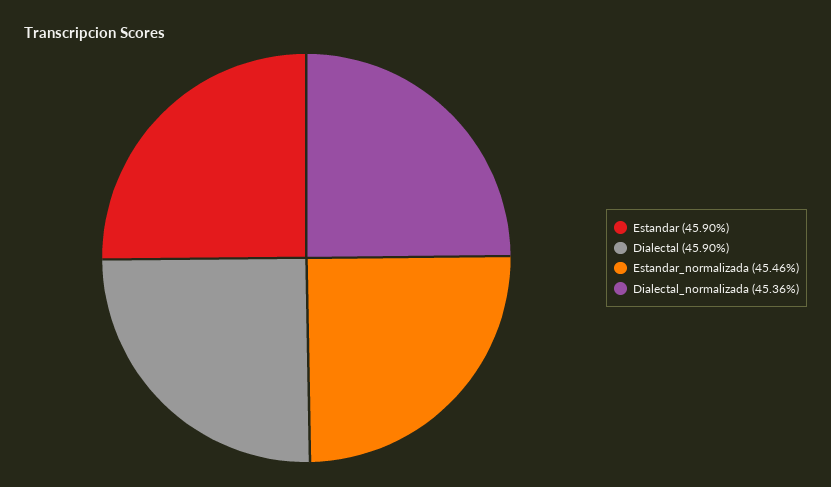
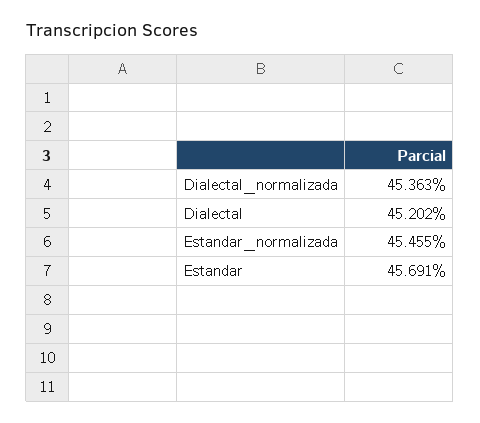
  {
-   "Estandar": 45.9,
+   "Estandar": 45.691,
-   "Dialectal": 45.9,
+   "Dialectal": 45.202,
    "Estandar_normalizada": 45.455,
    "Dialectal_normalizada": 45.363
  }

